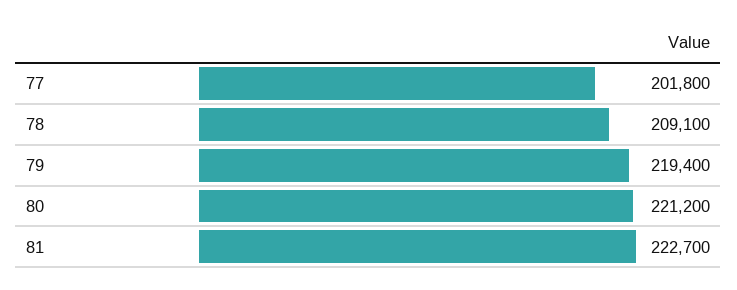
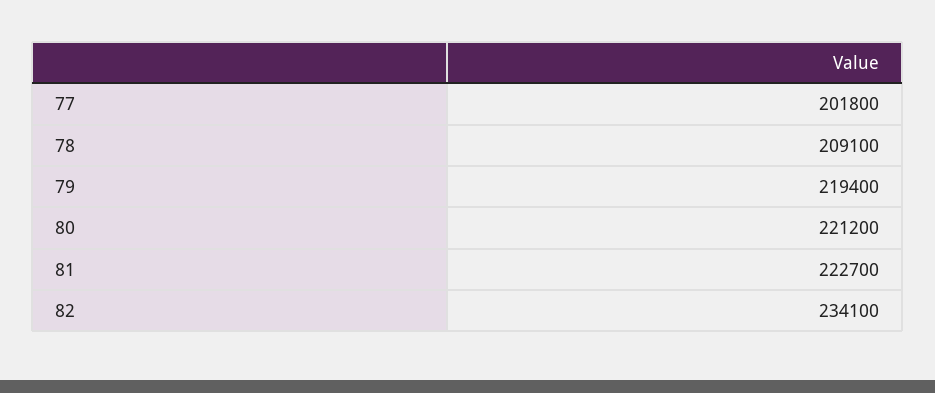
  {
    "77": 201800,
    "78": 209100,
    "79": 219400,
    "80": 221200,
-   "81": 222700
+   "81": 222700,
+   "82": 234100
  }

